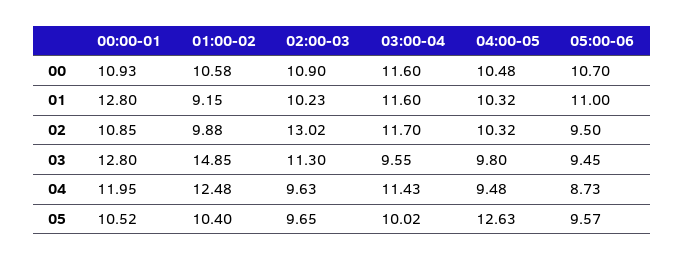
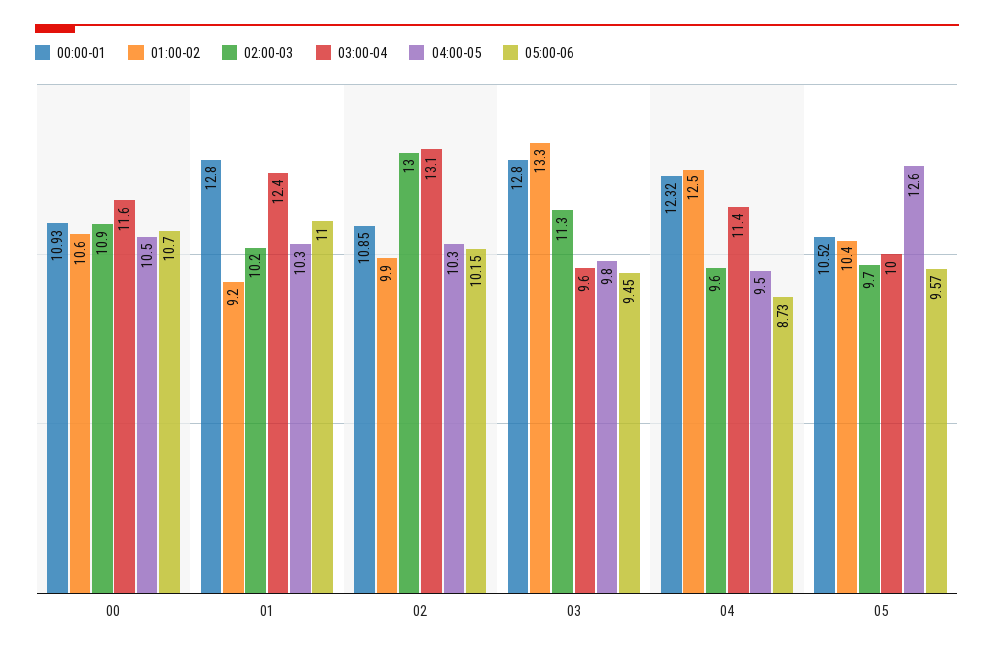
  {
    "00:00-01": {
      "00": 10.93,
      "01": 12.8,
      "02": 10.85,
      "03": 12.8,
-     "04": 11.95,
+     "04": 12.32,
      "05": 10.52
    },
    "01:00-02": {
      "00": 10.58,
      "01": 9.15,
      "02": 9.88,
-     "03": 14.85,
+     "03": 13.3,
      "04": 12.48,
      "05": 10.4
    },
    "02:00-03": {
      "00": 10.9,
      "01": 10.23,
      "02": 13.02,
      "03": 11.3,
      "04": 9.63,
      "05": 9.65
    },
    "03:00-04": {
      "00": 11.6,
-     "01": 11.6,
+     "01": 12.4,
-     "02": 11.7,
+     "02": 13.1,
      "03": 9.55,
      "04": 11.43,
      "05": 10.02
    },
    "04:00-05": {
      "00": 10.48,
      "01": 10.32,
      "02": 10.32,
      "03": 9.8,
      "04": 9.48,
      "05": 12.63
    },
    "05:00-06": {
      "00": 10.7,
      "01": 11,
-     "02": 9.5,
+     "02": 10.15,
      "03": 9.45,
      "04": 8.73,
      "05": 9.57
    }
  }

